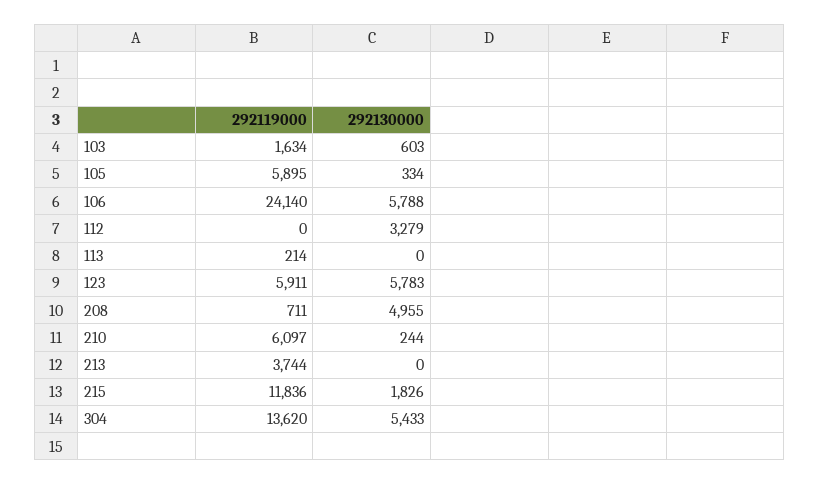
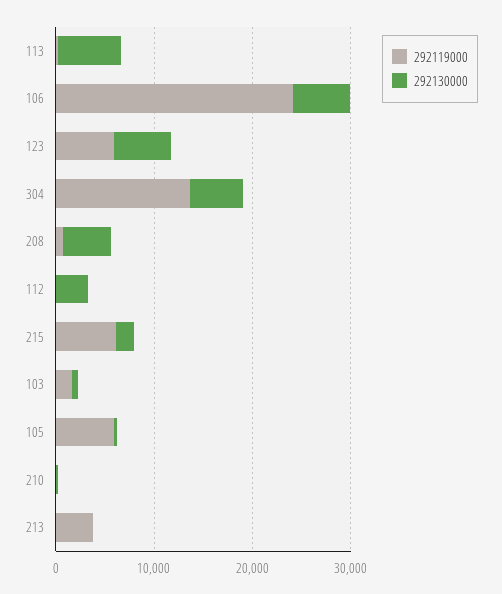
  {
    "292119000": {
      "103": 1634,
      "105": 5895,
      "106": 24140,
      "112": 0,
      "113": 214,
      "123": 5911,
      "208": 711,
-     "210": 6097,
+     "210": 0,
      "213": 3744,
-     "215": 11836,
+     "215": 6000,
      "304": 13620
    },
    "292130000": {
      "103": 603,
      "105": 334,
      "106": 5788,
      "112": 3279,
-     "113": 0,
+     "113": 6000,
      "123": 5783,
      "208": 4955,
      "210": 244,
      "213": 0,
      "215": 1826,
      "304": 5433
    }
  }

